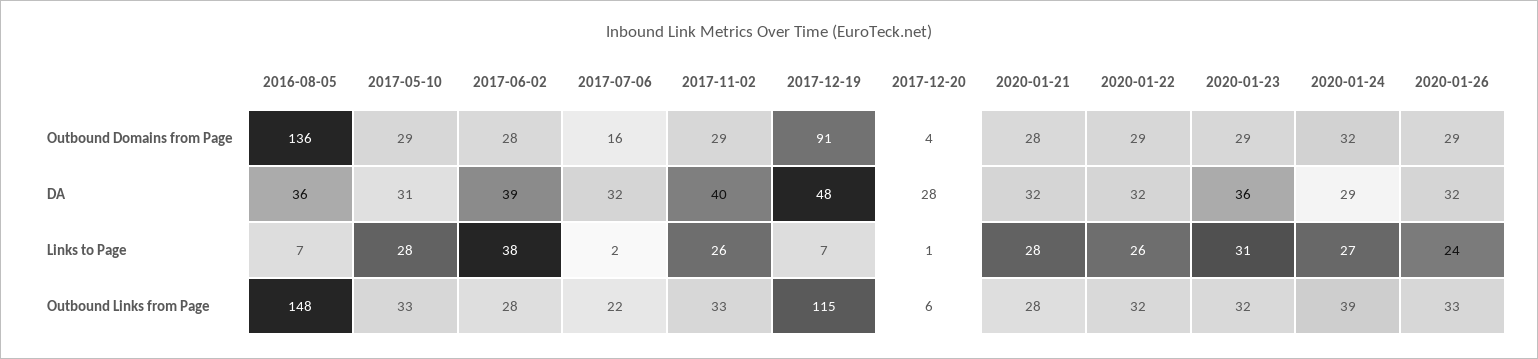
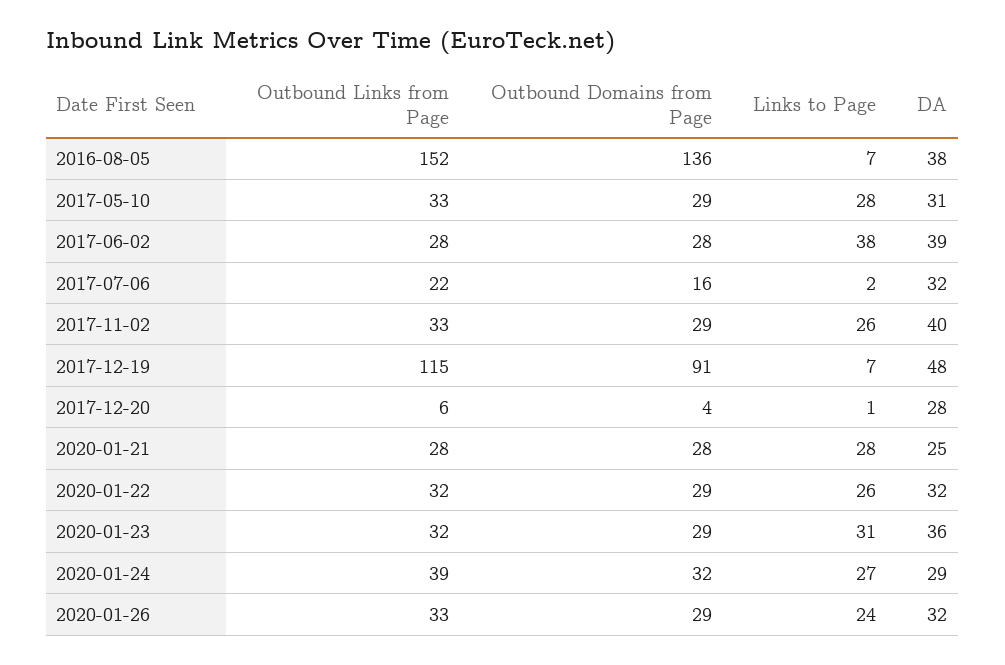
  {
    "2016-08-05": {
      "Outbound Domains from Page": 136,
-     "DA": 36,
+     "DA": 38,
      "Links to Page": 7,
-     "Outbound Links from Page": 148
+     "Outbound Links from Page": 152
    },
    "2017-05-10": {
      "Outbound Domains from Page": 29,
      "DA": 31,
      "Links to Page": 28,
      "Outbound Links from Page": 33
    },
    "2017-06-02": {
      "Outbound Domains from Page": 28,
      "DA": 39,
      "Links to Page": 38,
      "Outbound Links from Page": 28
    },
    "2017-07-06": {
      "Outbound Domains from Page": 16,
      "DA": 32,
      "Links to Page": 2,
      "Outbound Links from Page": 22
    },
    "2017-11-02": {
      "Outbound Domains from Page": 29,
      "DA": 40,
      "Links to Page": 26,
      "Outbound Links from Page": 33
    },
    "2017-12-19": {
      "Outbound Domains from Page": 91,
      "DA": 48,
      "Links to Page": 7,
      "Outbound Links from Page": 115
    },
    "2017-12-20": {
      "Outbound Domains from Page": 4,
      "DA": 28,
      "Links to Page": 1,
      "Outbound Links from Page": 6
    },
    "2020-01-21": {
      "Outbound Domains from Page": 28,
-     "DA": 32,
+     "DA": 25,
      "Links to Page": 28,
      "Outbound Links from Page": 28
    },
    "2020-01-22": {
      "Outbound Domains from Page": 29,
      "DA": 32,
      "Links to Page": 26,
      "Outbound Links from Page": 32
    },
    "2020-01-23": {
      "Outbound Domains from Page": 29,
      "DA": 36,
      "Links to Page": 31,
      "Outbound Links from Page": 32
    },
    "2020-01-24": {
      "Outbound Domains from Page": 32,
      "DA": 29,
      "Links to Page": 27,
      "Outbound Links from Page": 39
    },
    "2020-01-26": {
      "Outbound Domains from Page": 29,
      "DA": 32,
      "Links to Page": 24,
      "Outbound Links from Page": 33
    }
  }

